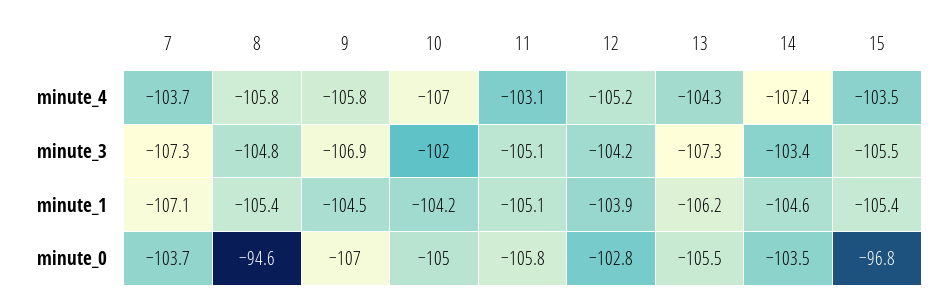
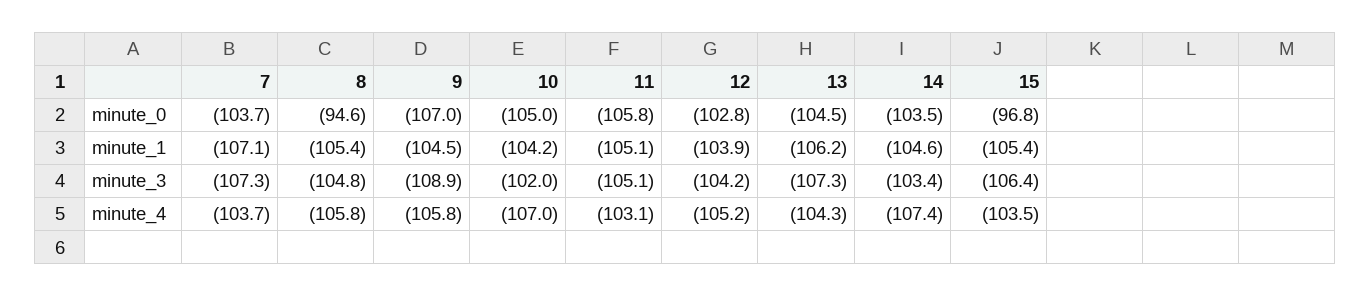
  {
    "7": {
      "minute_4": -103.7,
      "minute_3": -107.3,
      "minute_1": -107.1,
      "minute_0": -103.7
    },
    "8": {
      "minute_4": -105.8,
      "minute_3": -104.8,
      "minute_1": -105.4,
      "minute_0": -94.6
    },
    "9": {
      "minute_4": -105.8,
-     "minute_3": -106.9,
+     "minute_3": -108.9,
      "minute_1": -104.5,
      "minute_0": -107
    },
    "10": {
      "minute_4": -107,
      "minute_3": -102,
      "minute_1": -104.2,
      "minute_0": -105
    },
    "11": {
      "minute_4": -103.1,
      "minute_3": -105.1,
      "minute_1": -105.1,
      "minute_0": -105.8
    },
    "12": {
      "minute_4": -105.2,
      "minute_3": -104.2,
      "minute_1": -103.9,
      "minute_0": -102.8
    },
    "13": {
      "minute_4": -104.3,
      "minute_3": -107.3,
      "minute_1": -106.2,
-     "minute_0": -105.5
+     "minute_0": -104.5
    },
    "14": {
      "minute_4": -107.4,
      "minute_3": -103.4,
      "minute_1": -104.6,
      "minute_0": -103.5
    },
    "15": {
      "minute_4": -103.5,
-     "minute_3": -105.5,
+     "minute_3": -106.4,
      "minute_1": -105.4,
      "minute_0": -96.8
    }
  }

